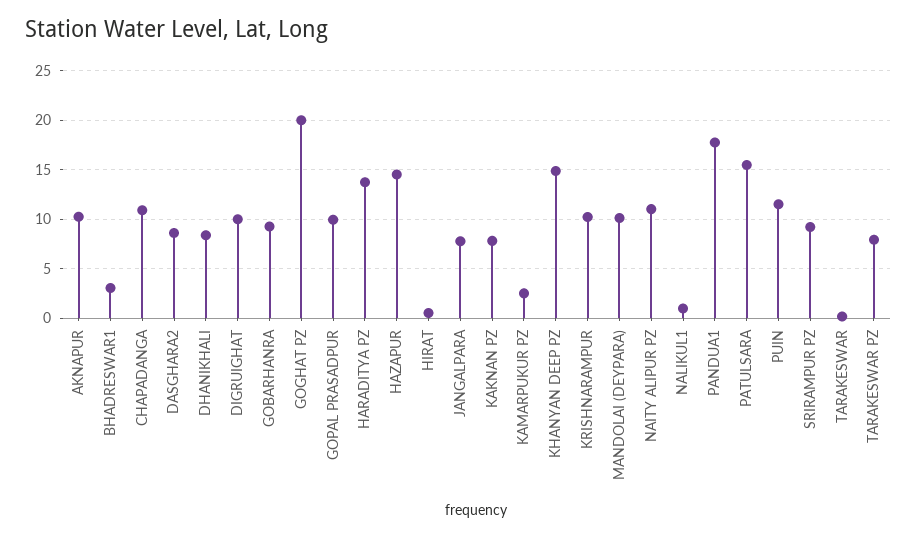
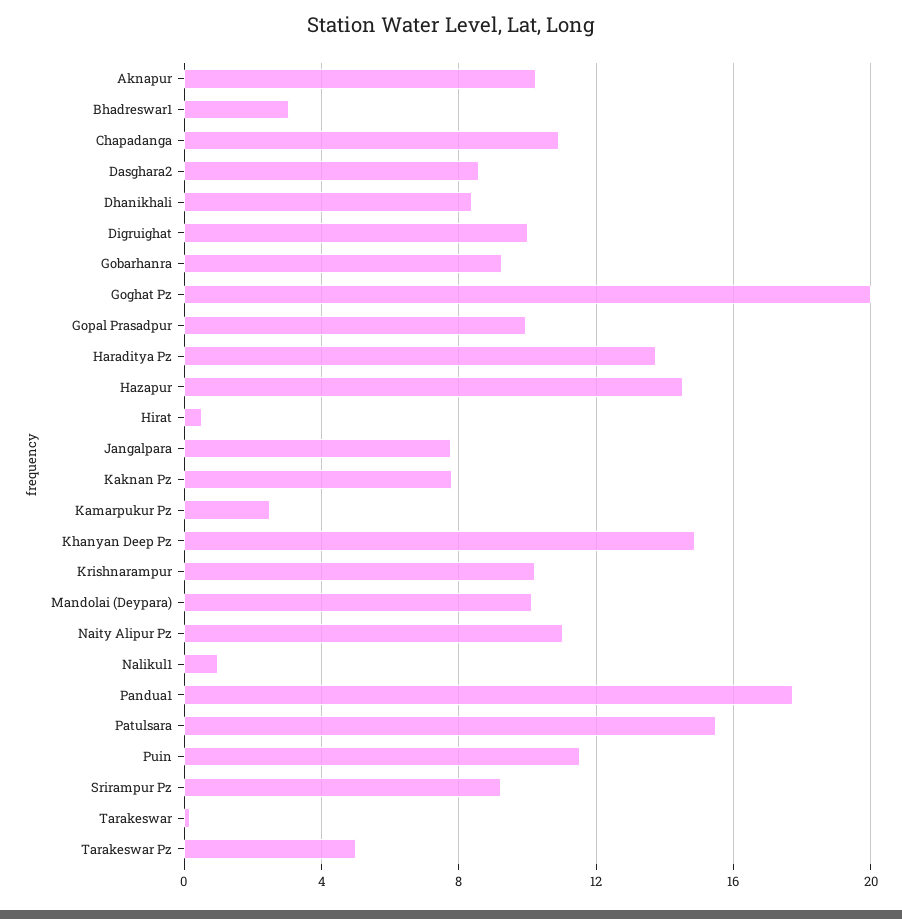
  {
    "AKNAPUR": 10.5,
    "BHADRESWAR1": 3,
    "CHAPADANGA": 11,
    "DASGHARA2": 8.5,
    "DHANIKHALI": 8.5,
    "DIGRUIGHAT": 10,
    "GOBARHANRA": 9.5,
    "GOGHAT PZ": 20,
    "GOPAL PRASADPUR": 10,
    "HARADITYA PZ": 13.5,
    "HAZAPUR": 14.5,
    "HIRAT": 0.5,
    "JANGALPARA": 8,
    "KAKNAN PZ": 8,
    "KAMARPUKUR PZ": 2.5,
    "KHANYAN DEEP PZ": 15,
    "KRISHNARAMPUR": 10,
    "MANDOLAI (DEYPARA)": 10,
    "NAITY ALIPUR PZ": 11,
    "NALIKUL1": 1,
    "PANDUA1": 18,
    "PATULSARA": 15.5,
    "PUIN": 11.5,
    "SRIRAMPUR PZ": 9,
    "TARAKESWAR": 0,
-   "TARAKESWAR PZ": 8
+   "TARAKESWAR PZ": 5
  }

